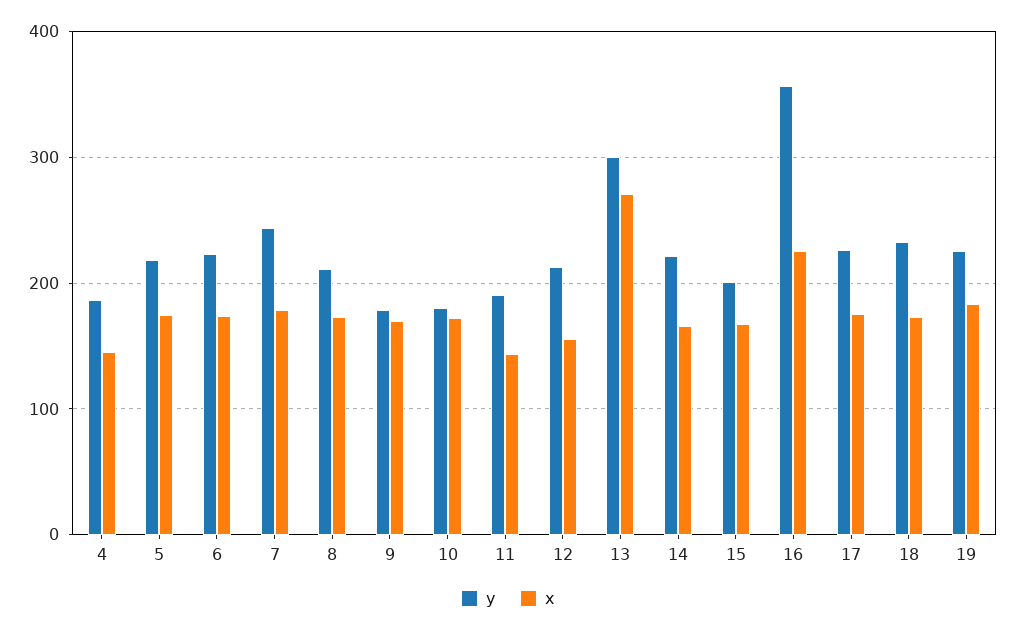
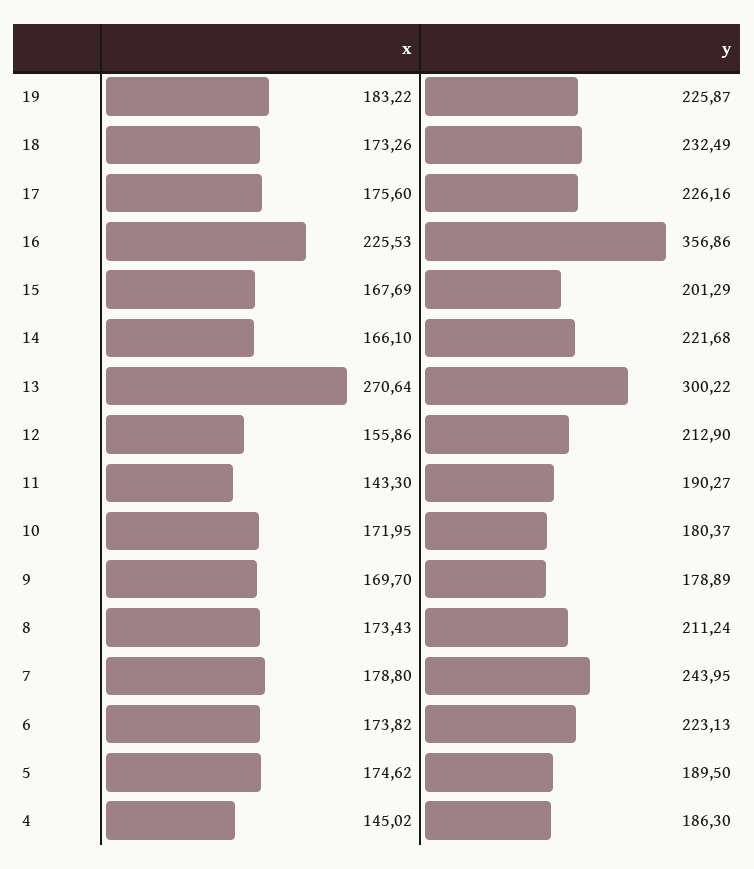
  {
    "y": {
      "4": 186.3,
-     "5": 220,
+     "5": 189.5,
      "6": 223.13,
      "7": 243.95,
      "8": 211.24,
      "9": 178.89,
      "10": 180.37,
      "11": 190.27,
      "12": 212.9,
      "13": 300.22,
      "14": 221.68,
      "15": 201.29,
      "16": 356.86,
      "17": 226.16,
      "18": 232.49,
      "19": 225.87
    },
    "x": {
      "4": 145.02,
      "5": 174.62,
      "6": 173.82,
      "7": 178.8,
      "8": 173.43,
      "9": 169.7,
      "10": 171.95,
      "11": 143.3,
      "12": 155.86,
      "13": 270.64,
      "14": 166.1,
      "15": 167.69,
      "16": 225.53,
      "17": 175.6,
      "18": 173.26,
      "19": 183.22
    }
  }

